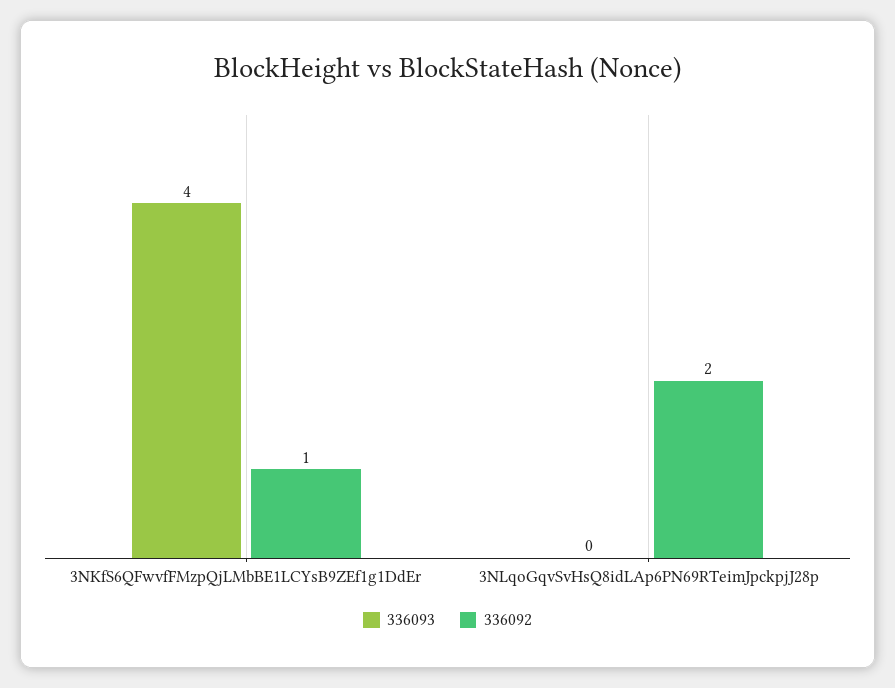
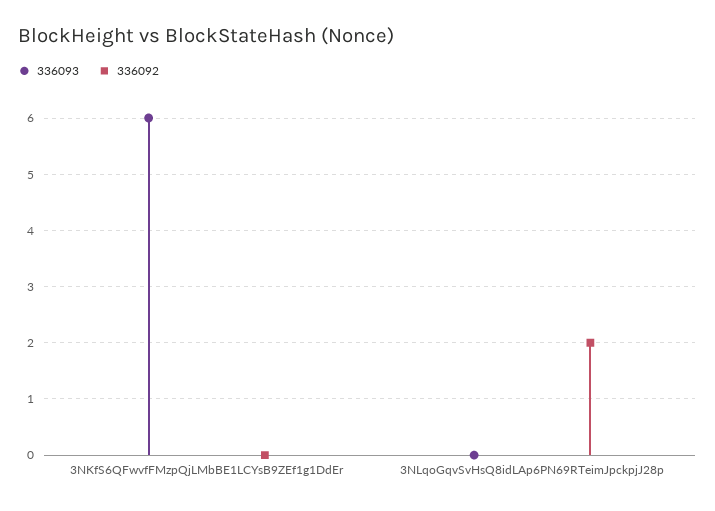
  {
    "336093": {
-     "3NKfS6QFwvfFMzpQjLMbBE1LCYsB9ZEf1g1DdEr": 4,
+     "3NKfS6QFwvfFMzpQjLMbBE1LCYsB9ZEf1g1DdEr": 6,
      "3NLqoGqvSvHsQ8idLAp6PN69RTeimJpckpjJ28p": 0
    },
    "336092": {
-     "3NKfS6QFwvfFMzpQjLMbBE1LCYsB9ZEf1g1DdEr": 1,
+     "3NKfS6QFwvfFMzpQjLMbBE1LCYsB9ZEf1g1DdEr": 0,
      "3NLqoGqvSvHsQ8idLAp6PN69RTeimJpckpjJ28p": 2
    }
  }

